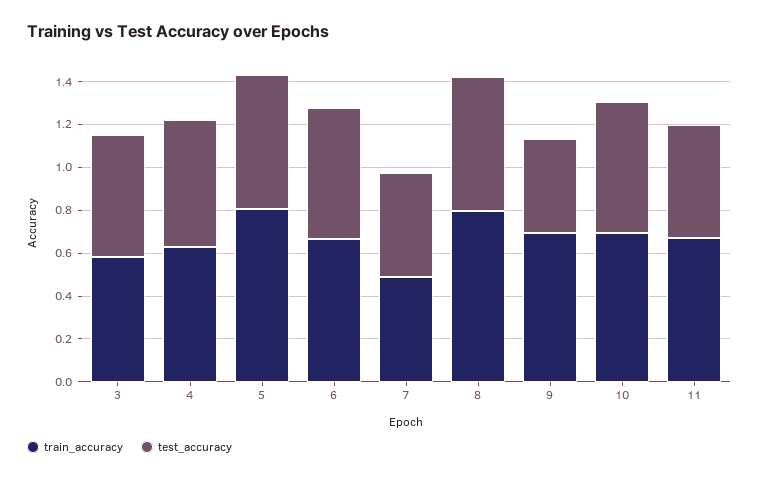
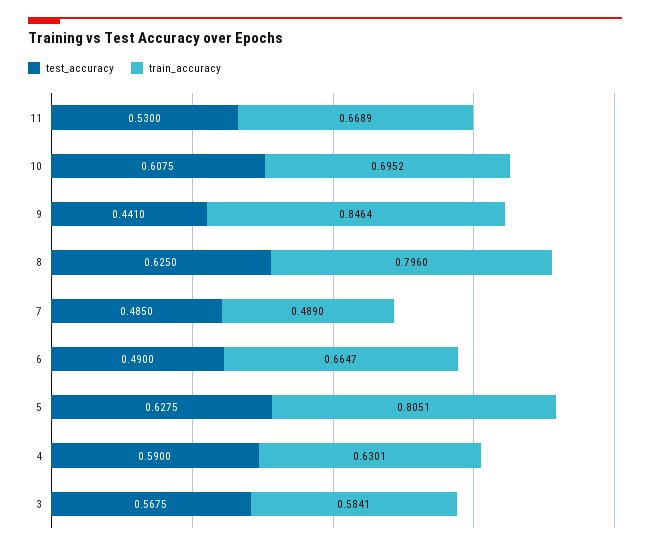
  {
    "train_accuracy": {
      "3": 0.5841,
      "4": 0.6301,
      "5": 0.8051,
      "6": 0.6647,
      "7": 0.489,
      "8": 0.796,
-     "9": 0.7,
+     "9": 0.8464,
      "10": 0.6952,
      "11": 0.6689
    },
    "test_accuracy": {
      "3": 0.5675,
      "4": 0.59,
      "5": 0.6275,
-     "6": 0.6,
+     "6": 0.49,
      "7": 0.485,
      "8": 0.625,
      "9": 0.441,
      "10": 0.6075,
      "11": 0.53
    }
  }

